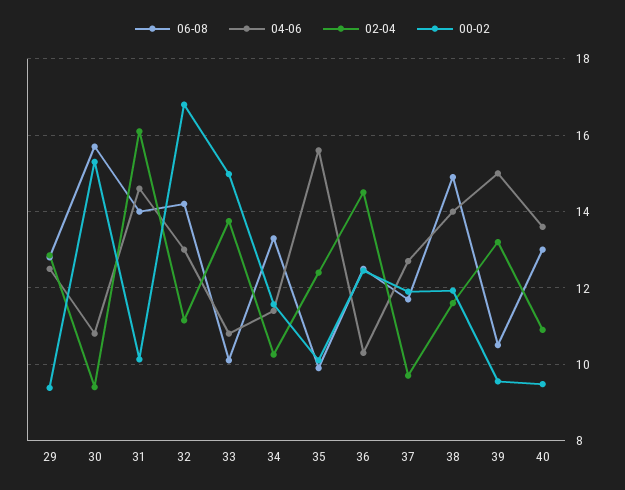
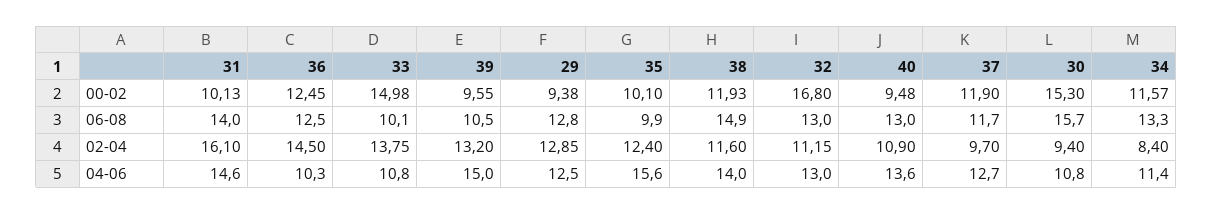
  {
    "06-08": {
      "29": 12.8,
      "30": 15.7,
      "31": 14,
-     "32": 14.2,
+     "32": 13,
      "33": 10.1,
      "34": 13.3,
      "35": 9.9,
      "36": 12.5,
      "37": 11.7,
      "38": 14.9,
      "39": 10.5,
      "40": 13
    },
    "04-06": {
      "29": 12.5,
      "30": 10.8,
      "31": 14.6,
      "32": 13,
      "33": 10.8,
      "34": 11.4,
      "35": 15.6,
      "36": 10.3,
      "37": 12.7,
      "38": 14,
      "39": 15,
      "40": 13.6
    },
    "02-04": {
      "29": 12.85,
      "30": 9.4,
      "31": 16.1,
      "32": 11.15,
      "33": 13.75,
-     "34": 10.2,
+     "34": 8.4,
      "35": 12.4,
      "36": 14.5,
      "37": 9.7,
      "38": 11.6,
      "39": 13.2,
      "40": 10.9
    },
    "00-02": {
      "29": 9.38,
      "30": 15.3,
      "31": 10.13,
      "32": 16.8,
      "33": 14.98,
      "34": 11.57,
      "35": 10.1,
      "36": 12.45,
      "37": 11.9,
      "38": 11.93,
      "39": 9.55,
      "40": 9.48
    }
  }

